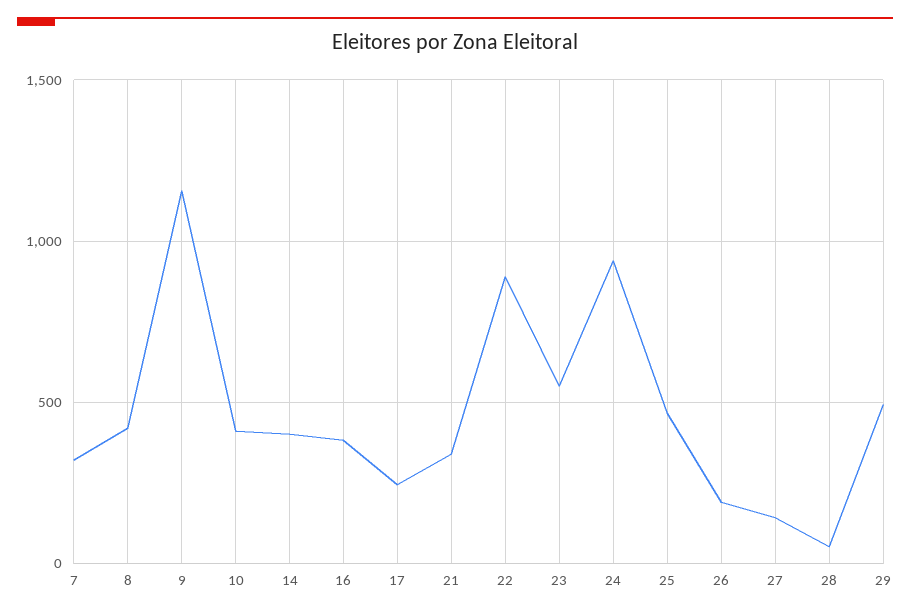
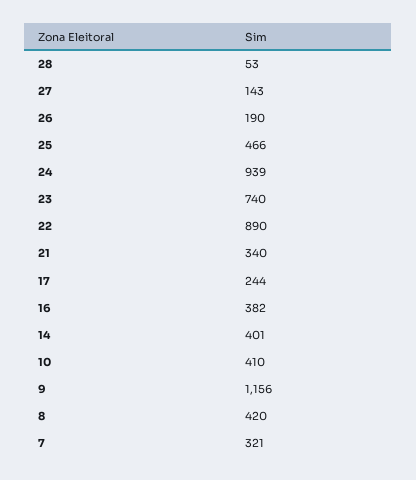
  {
    "7": 321,
    "8": 420,
    "9": 1156,
    "10": 410,
    "14": 401,
    "16": 382,
    "17": 244,
    "21": 340,
    "22": 890,
-   "23": 550,
+   "23": 740,
    "24": 939,
    "25": 466,
    "26": 190,
    "27": 143,
-   "28": 53,
+   "28": 53
-   "29": 500
  }

